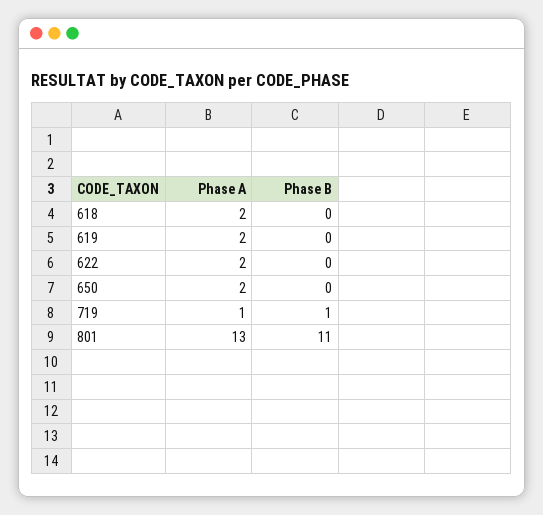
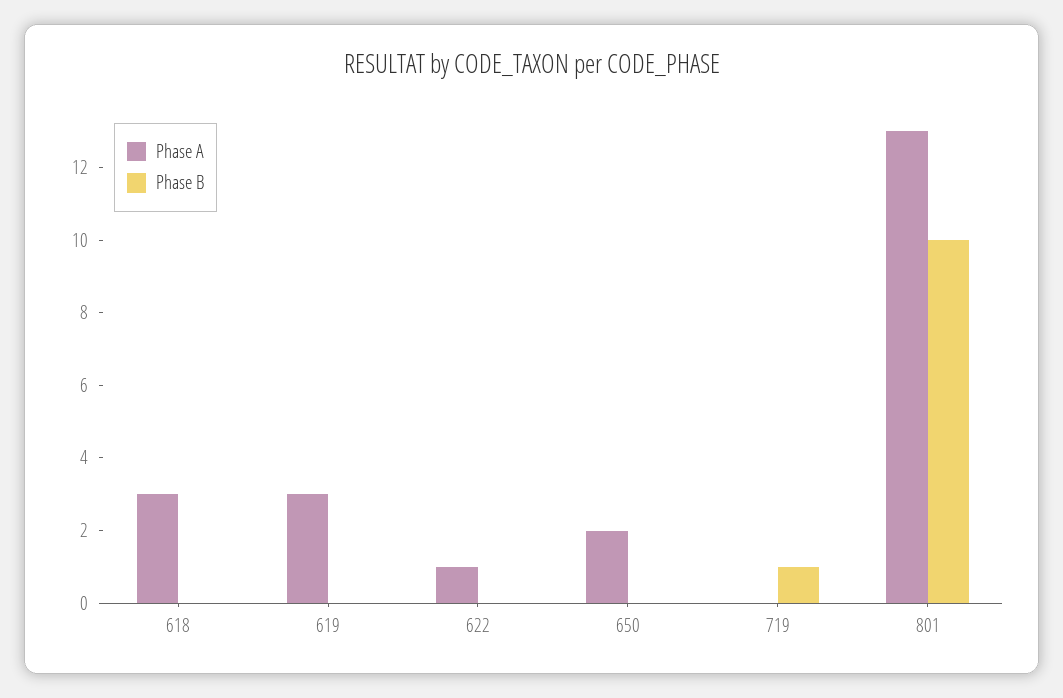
  {
    "Phase A": {
-     "618": 2,
+     "618": 3,
-     "619": 2,
+     "619": 3,
-     "622": 2,
+     "622": 1,
      "650": 2,
-     "719": 1,
+     "719": 0,
      "801": 13
    },
    "Phase B": {
      "618": 0,
      "619": 0,
      "622": 0,
      "650": 0,
      "719": 1,
-     "801": 11
+     "801": 10
    }
  }

